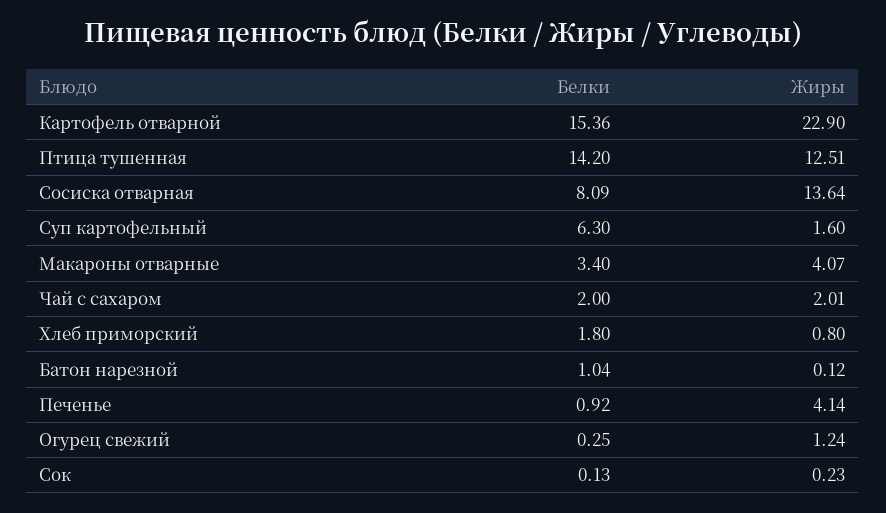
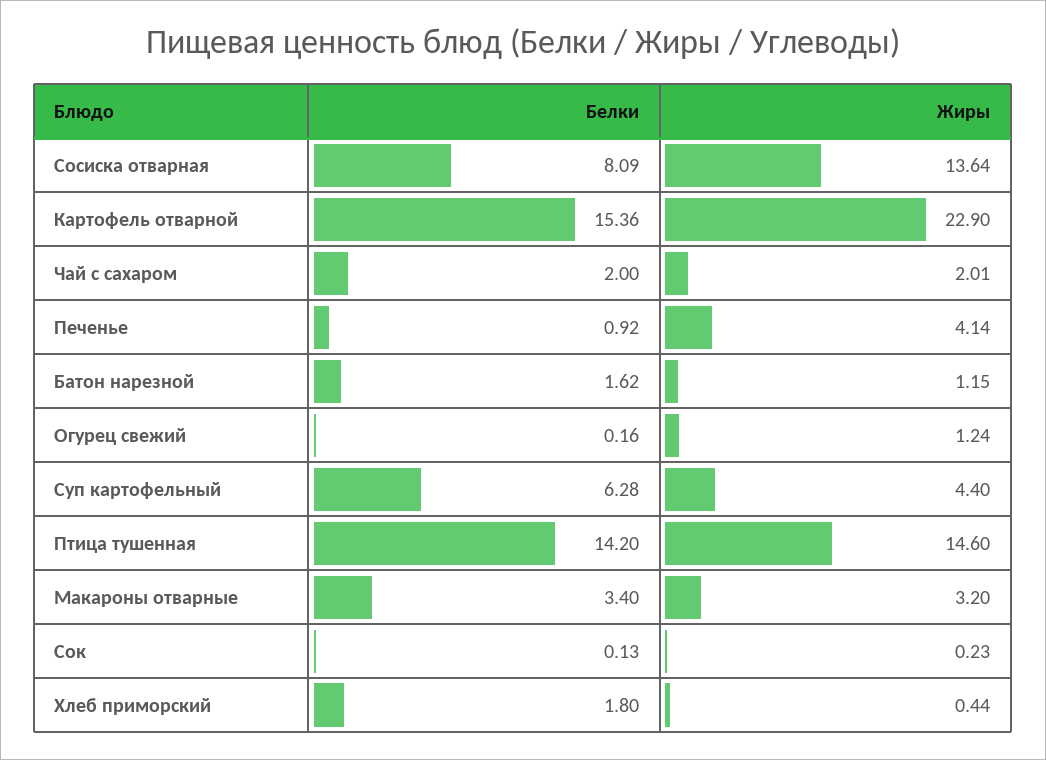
  {
    "Белки": {
      "Картофель отварной": 15.36,
      "Птица тушенная": 14.2,
      "Сосиска отварная": 8.09,
-     "Суп картофельный": 6.3,
+     "Суп картофельный": 6.28,
      "Макароны отварные": 3.4,
      "Чай с сахаром": 2,
      "Хлеб приморский": 1.8,
-     "Батон нарезной": 1.04,
+     "Батон нарезной": 1.62,
      "Печенье": 0.92,
-     "Огурец свежий": 0.25,
+     "Огурец свежий": 0.16,
      "Сок": 0.13
    },
    "Жиры": {
      "Картофель отварной": 22.9,
-     "Птица тушенная": 12.51,
+     "Птица тушенная": 14.6,
      "Сосиска отварная": 13.64,
-     "Суп картофельный": 1.6,
+     "Суп картофельный": 4.4,
-     "Макароны отварные": 4.07,
+     "Макароны отварные": 3.2,
      "Чай с сахаром": 2.01,
-     "Хлеб приморский": 0.8,
+     "Хлеб приморский": 0.44,
-     "Батон нарезной": 0.12,
+     "Батон нарезной": 1.15,
      "Печенье": 4.14,
      "Огурец свежий": 1.24,
      "Сок": 0.23
    }
  }

